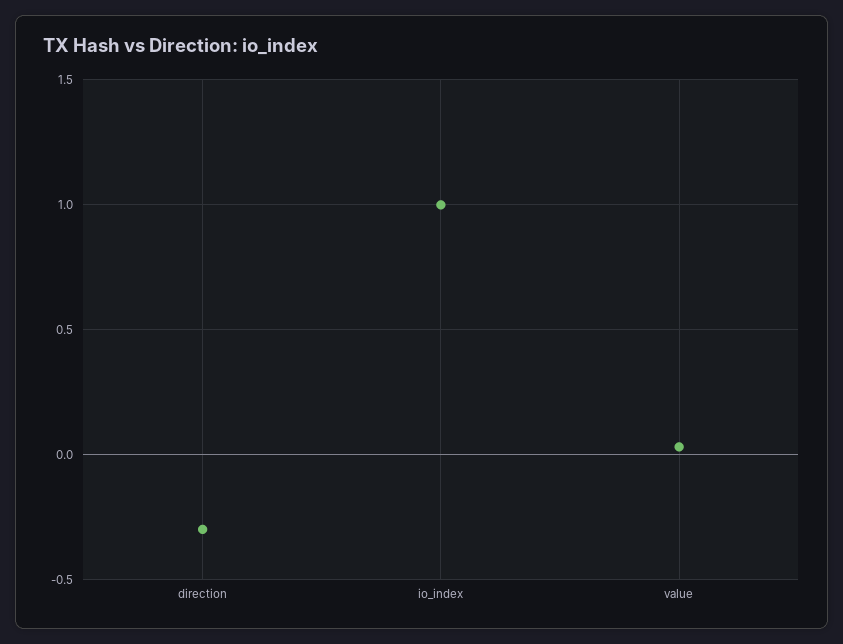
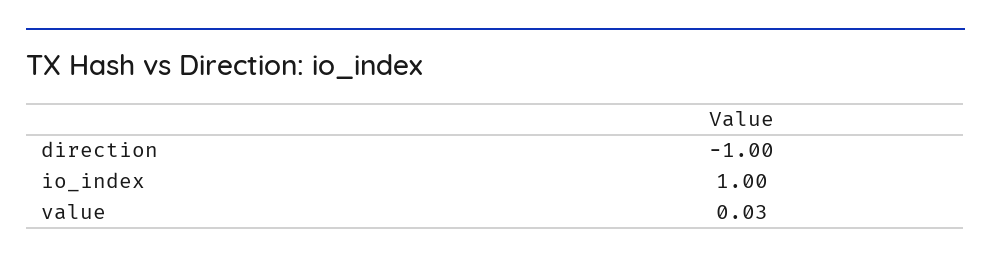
  {
-   "direction": -0.3,
+   "direction": -1,
    "io_index": 1,
    "value": 0.03
  }

